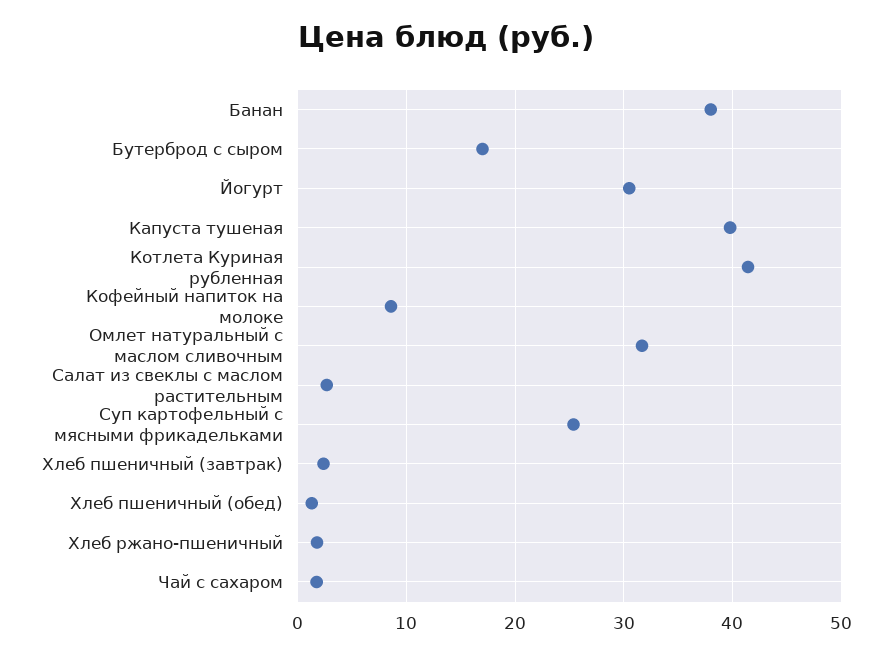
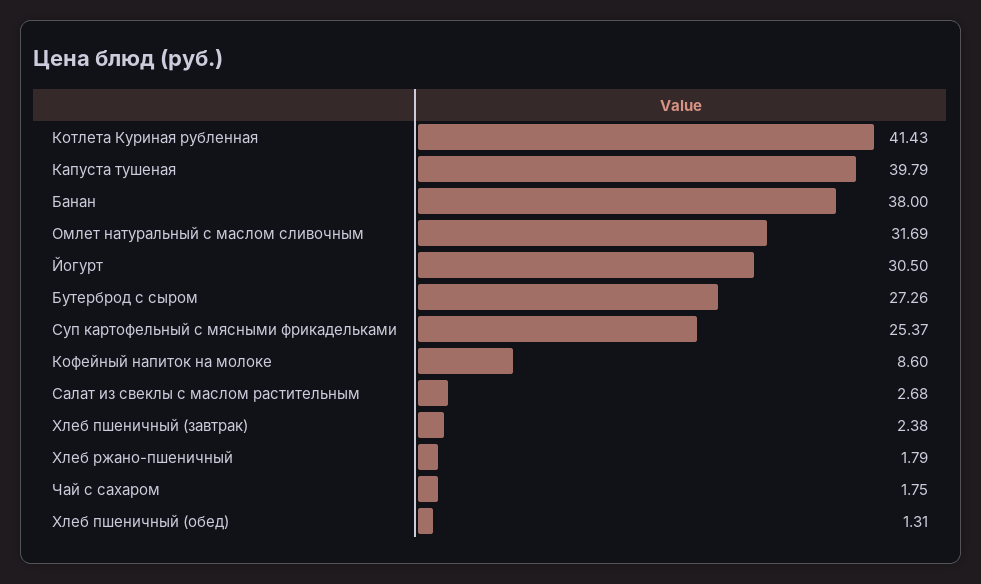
  {
    "Банан": 38,
-   "Бутерброд с сыром": 17,
+   "Бутерброд с сыром": 27.26,
    "Йогурт": 30.5,
    "Капуста тушеная": 39.79,
    "Котлета Куриная рубленная": 41.43,
    "Кофейный напиток на молоке": 8.6,
    "Омлет натуральный с маслом сливочным": 31.69,
    "Салат из свеклы с маслом растительным": 2.68,
    "Суп картофельный с мясными фрикадельками": 25.37,
    "Хлеб пшеничный (завтрак)": 2.38,
    "Хлеб пшеничный (обед)": 1.31,
    "Хлеб ржано-пшеничный": 1.79,
    "Чай с сахаром": 1.75
  }

